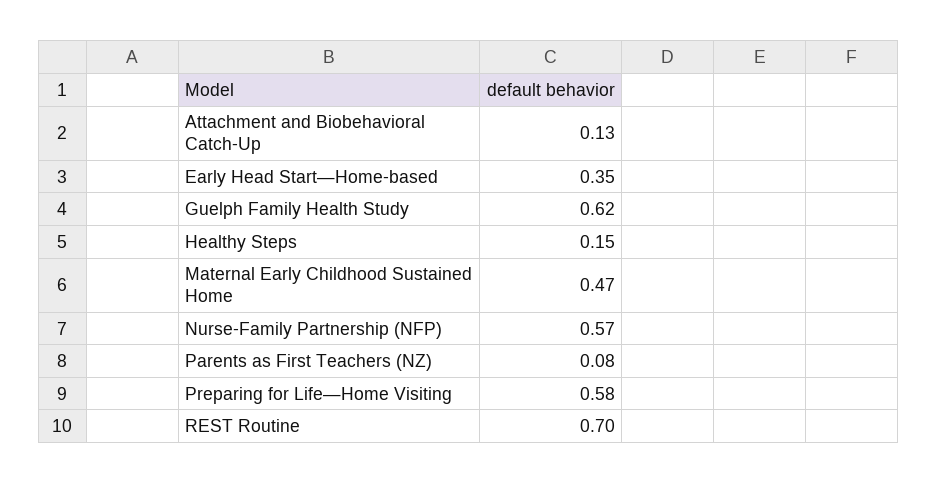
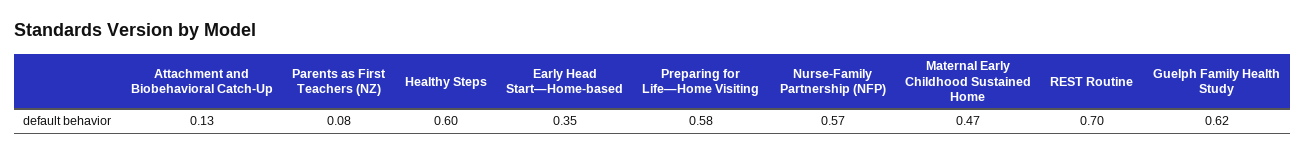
  {
    "Attachment and Biobehavioral Catch-Up": 0.13,
    "Early Head Start—Home-based": 0.35,
    "Guelph Family Health Study": 0.62,
-   "Healthy Steps": 0.15,
+   "Healthy Steps": 0.6,
    "Maternal Early Childhood Sustained Home": 0.47,
    "Nurse-Family Partnership (NFP)": 0.57,
    "Parents as First Teachers (NZ)": 0.08,
    "Preparing for Life—Home Visiting": 0.58,
    "REST Routine": 0.7
  }

